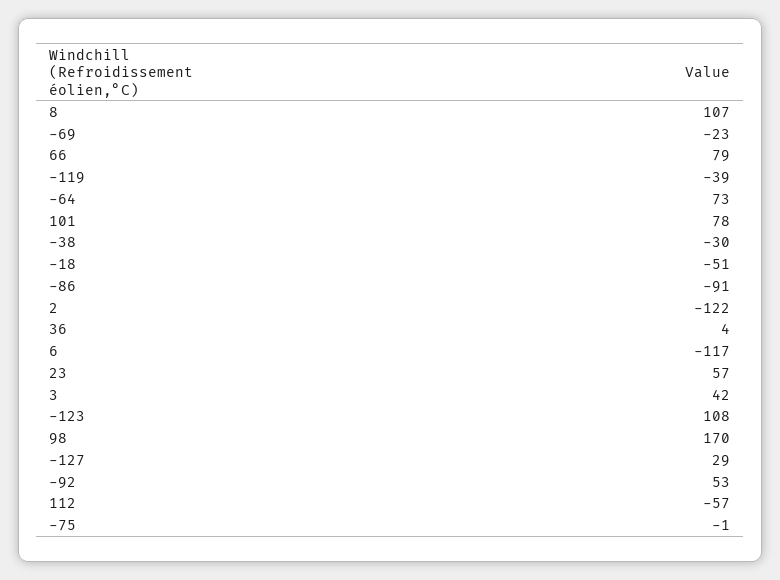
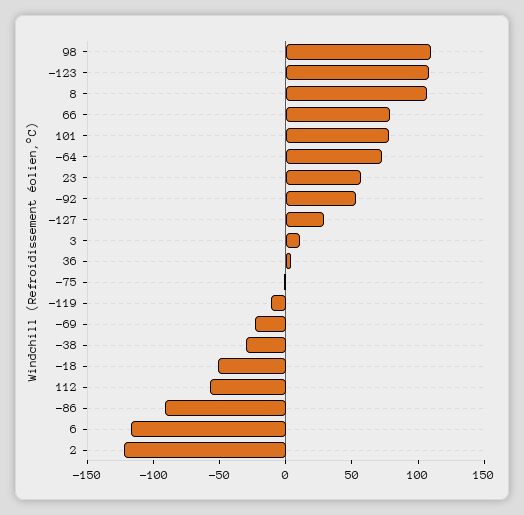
  {
    "8": 107,
    "-69": -23,
    "66": 79,
-   "-119": -39,
+   "-119": -10,
    "-64": 73,
    "101": 78,
    "-38": -30,
    "-18": -51,
    "-86": -91,
    "2": -122,
    "36": 4,
    "6": -117,
    "23": 57,
-   "3": 42,
+   "3": 10,
    "-123": 108,
-   "98": 170,
+   "98": 110,
    "-127": 29,
    "-92": 53,
    "112": -57,
    "-75": -1
  }

